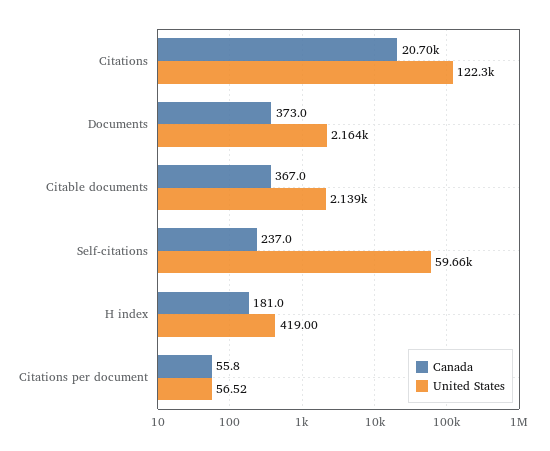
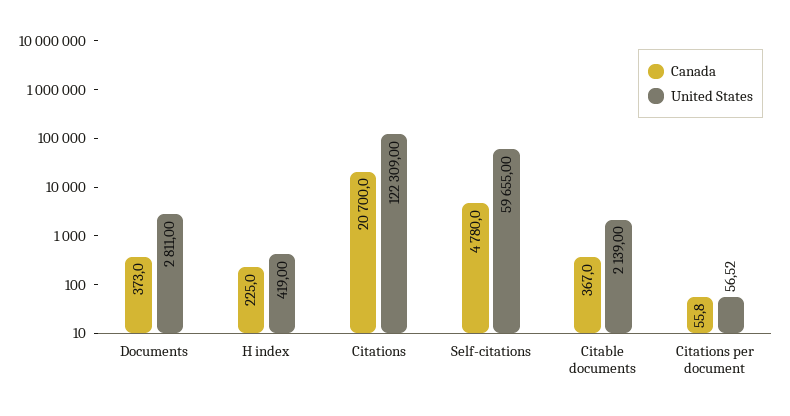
  {
    "Canada": {
      "Citations": 20700,
      "Documents": 373,
      "Citable documents": 367,
-     "Self-citations": 237,
+     "Self-citations": 4780,
-     "H index": 181,
+     "H index": 225,
      "Citations per document": 55.8
    },
    "United States": {
      "Citations": 122309,
-     "Documents": 2164,
+     "Documents": 2811,
      "Citable documents": 2139,
      "Self-citations": 59655,
      "H index": 419,
      "Citations per document": 56.52
    }
  }

